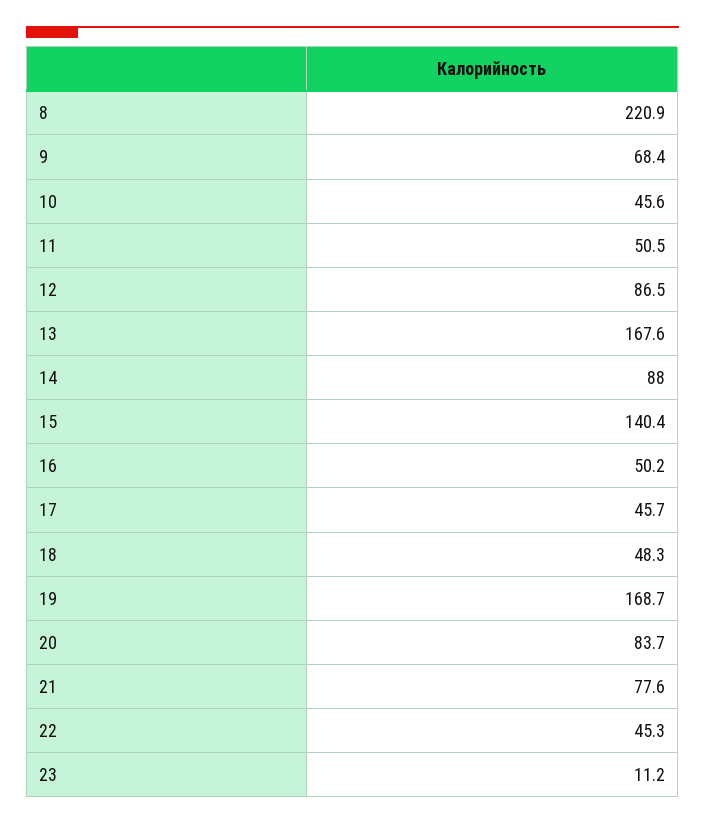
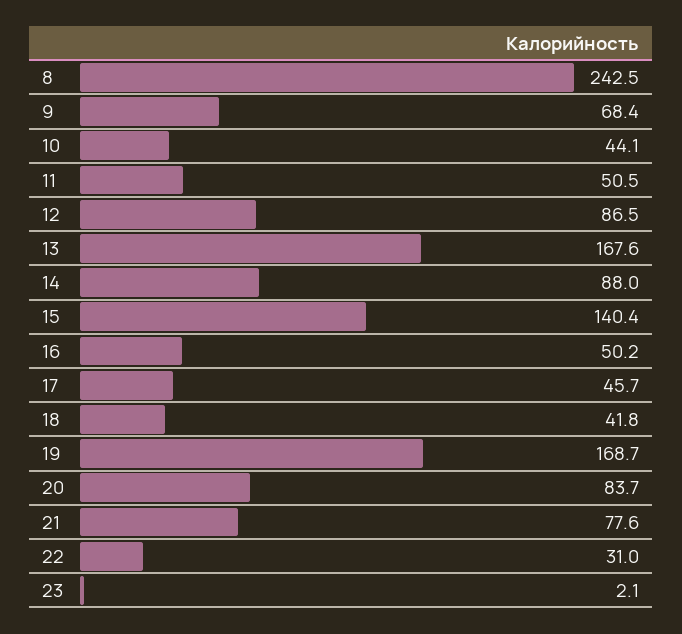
  {
-   "8": 220.9,
+   "8": 242.5,
    "9": 68.4,
-   "10": 45.6,
+   "10": 44.1,
    "11": 50.5,
    "12": 86.5,
    "13": 167.6,
    "14": 88,
    "15": 140.4,
    "16": 50.2,
    "17": 45.7,
-   "18": 48.3,
+   "18": 41.8,
    "19": 168.7,
    "20": 83.7,
    "21": 77.6,
-   "22": 45.3,
+   "22": 31,
-   "23": 11.2
+   "23": 2.1
  }

